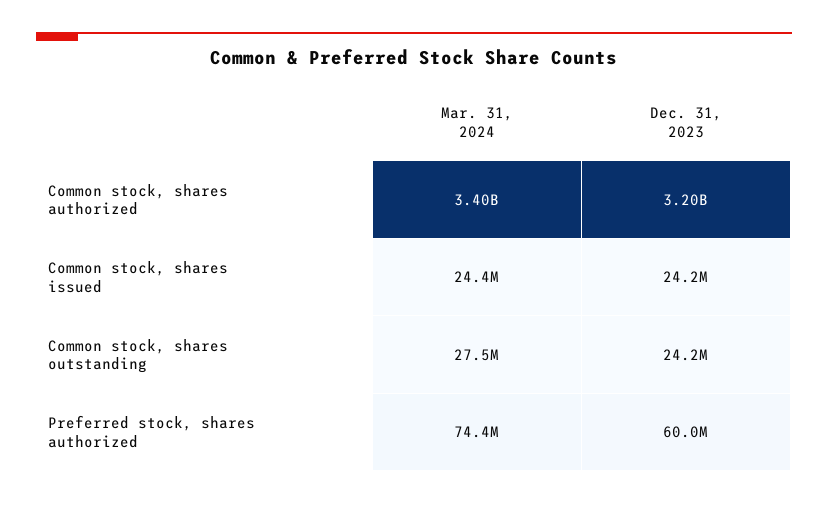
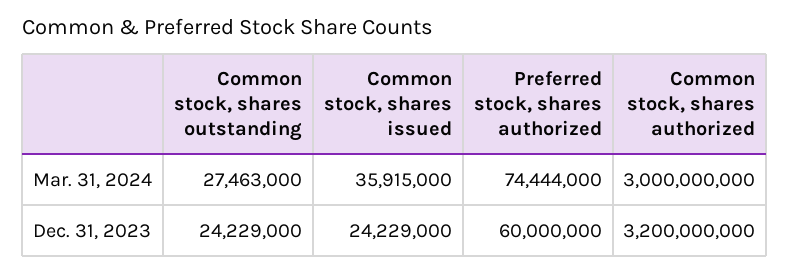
  {
    "Mar. 31, 2024": {
-     "Common stock, shares authorized": 3400000000,
+     "Common stock, shares authorized": 3000000000,
-     "Common stock, shares issued": 24400000,
+     "Common stock, shares issued": 35915000,
      "Common stock, shares outstanding": 27463000,
      "Preferred stock, shares authorized": 74444000
    },
    "Dec. 31, 2023": {
      "Common stock, shares authorized": 3200000000,
      "Common stock, shares issued": 24229000,
      "Common stock, shares outstanding": 24229000,
      "Preferred stock, shares authorized": 60000000
    }
  }

